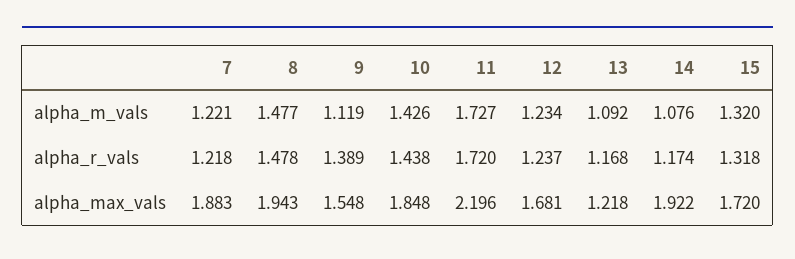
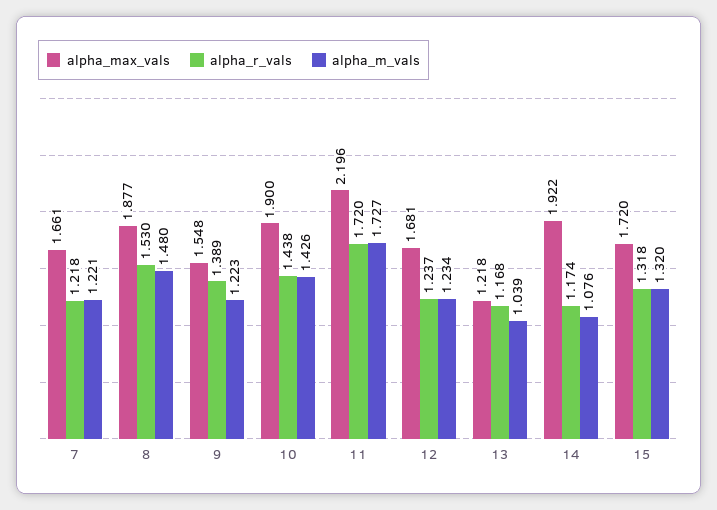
  {
    "alpha_m_vals": {
      "7": 1.221,
-     "8": 1.477,
+     "8": 1.48,
-     "9": 1.119,
+     "9": 1.223,
      "10": 1.426,
      "11": 1.727,
      "12": 1.234,
-     "13": 1.092,
+     "13": 1.039,
      "14": 1.076,
      "15": 1.32
    },
    "alpha_r_vals": {
      "7": 1.218,
-     "8": 1.478,
+     "8": 1.53,
      "9": 1.389,
      "10": 1.438,
      "11": 1.72,
      "12": 1.237,
      "13": 1.168,
      "14": 1.174,
      "15": 1.318
    },
    "alpha_max_vals": {
-     "7": 1.883,
+     "7": 1.661,
-     "8": 1.943,
+     "8": 1.877,
      "9": 1.548,
-     "10": 1.848,
+     "10": 1.9,
      "11": 2.196,
      "12": 1.681,
      "13": 1.218,
      "14": 1.922,
      "15": 1.72
    }
  }

